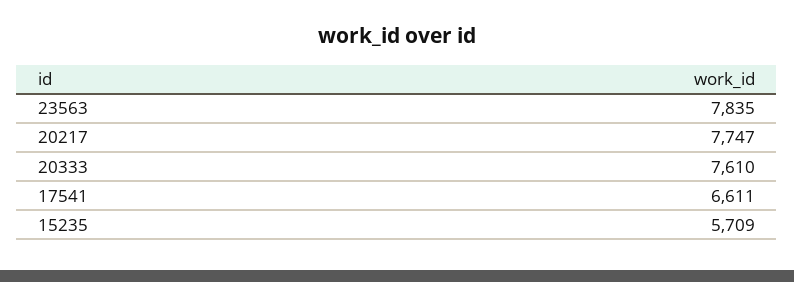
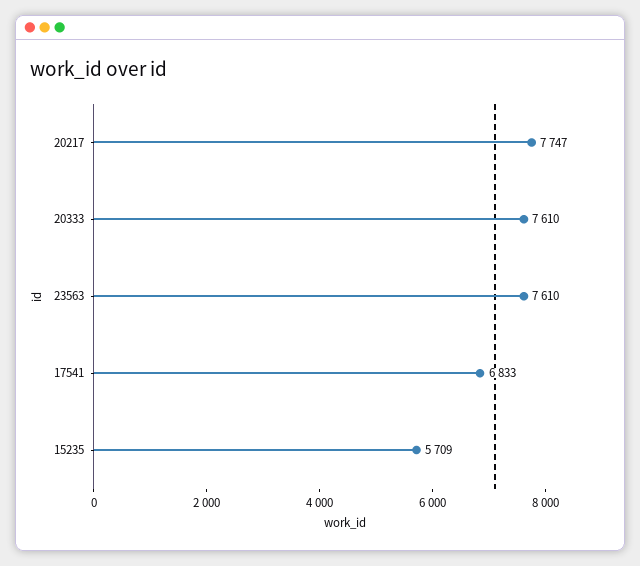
  {
-   "23563": 7835,
+   "23563": 7610,
    "20217": 7747,
    "20333": 7610,
-   "17541": 6611,
+   "17541": 6833,
    "15235": 5709
  }

